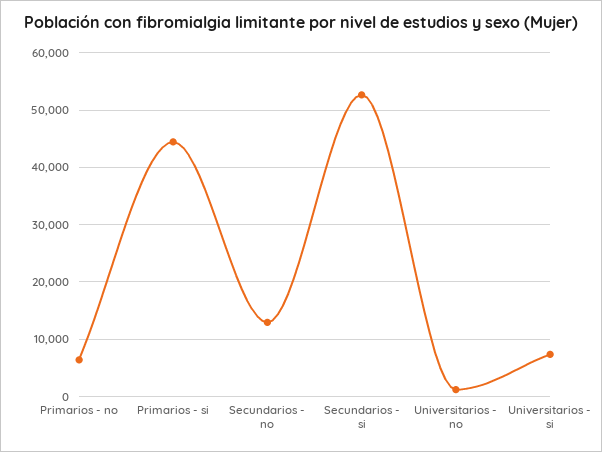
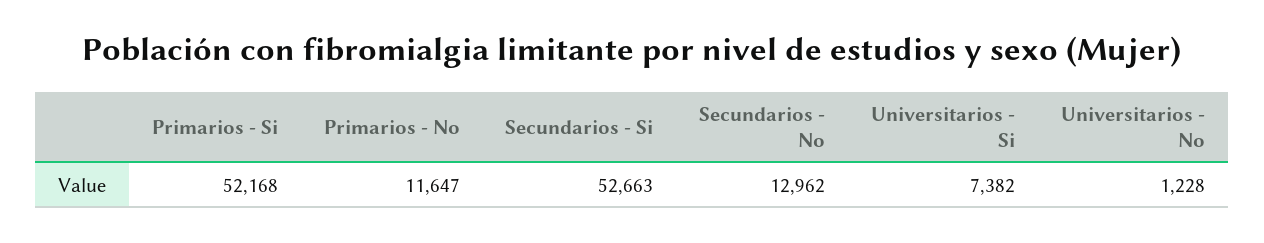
  {
-   "Primarios - no": 6000,
+   "Primarios - no": 11647,
-   "Primarios - si": 44000,
+   "Primarios - si": 52168,
    "Secundarios - no": 12962,
    "Secundarios - si": 52663,
    "Universitarios - no": 1228,
    "Universitarios - si": 7382
  }

